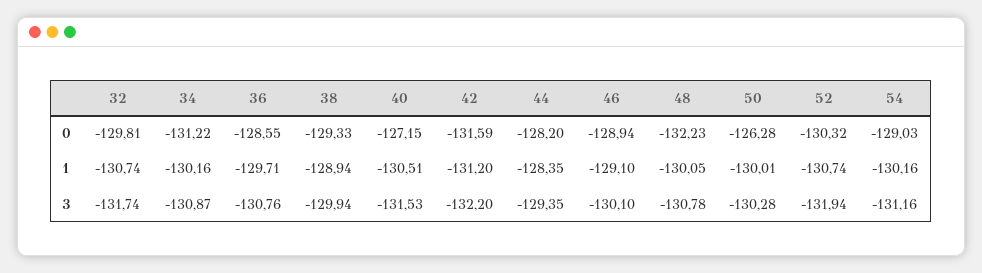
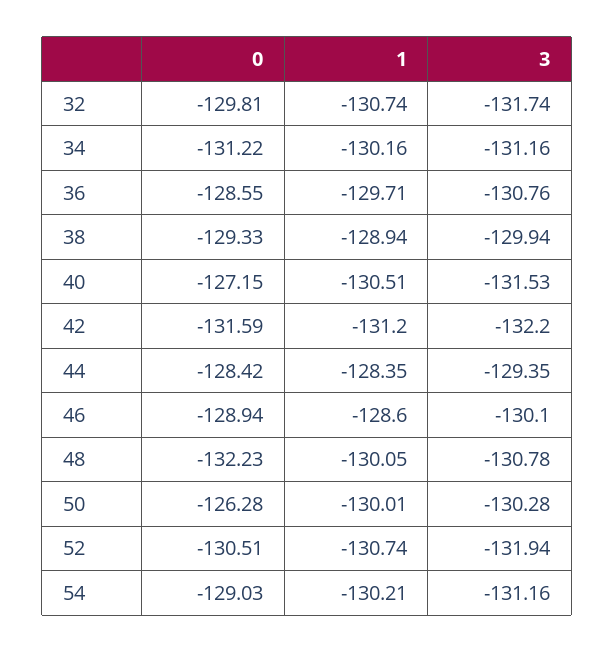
  {
    "32": {
      "0": -129.81,
      "1": -130.74,
      "3": -131.74
    },
    "34": {
      "0": -131.22,
      "1": -130.16,
-     "3": -130.87
+     "3": -131.16
    },
    "36": {
      "0": -128.55,
      "1": -129.71,
      "3": -130.76
    },
    "38": {
      "0": -129.33,
      "1": -128.94,
      "3": -129.94
    },
    "40": {
      "0": -127.15,
      "1": -130.51,
      "3": -131.53
    },
    "42": {
      "0": -131.59,
      "1": -131.2,
      "3": -132.2
    },
    "44": {
-     "0": -128.2,
+     "0": -128.42,
      "1": -128.35,
      "3": -129.35
    },
    "46": {
      "0": -128.94,
-     "1": -129.1,
+     "1": -128.6,
      "3": -130.1
    },
    "48": {
      "0": -132.23,
      "1": -130.05,
      "3": -130.78
    },
    "50": {
      "0": -126.28,
      "1": -130.01,
      "3": -130.28
    },
    "52": {
-     "0": -130.32,
+     "0": -130.51,
      "1": -130.74,
      "3": -131.94
    },
    "54": {
      "0": -129.03,
-     "1": -130.16,
+     "1": -130.21,
      "3": -131.16
    }
  }

